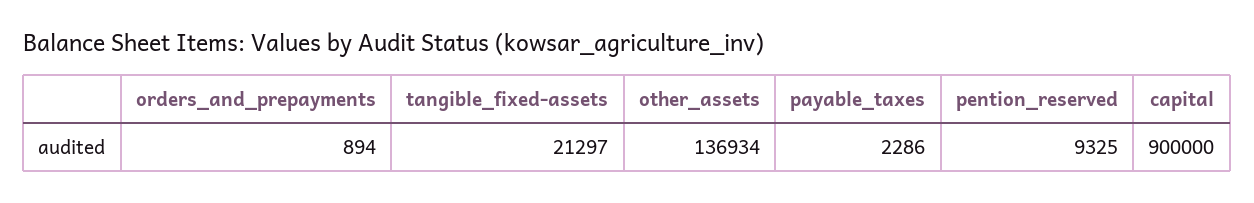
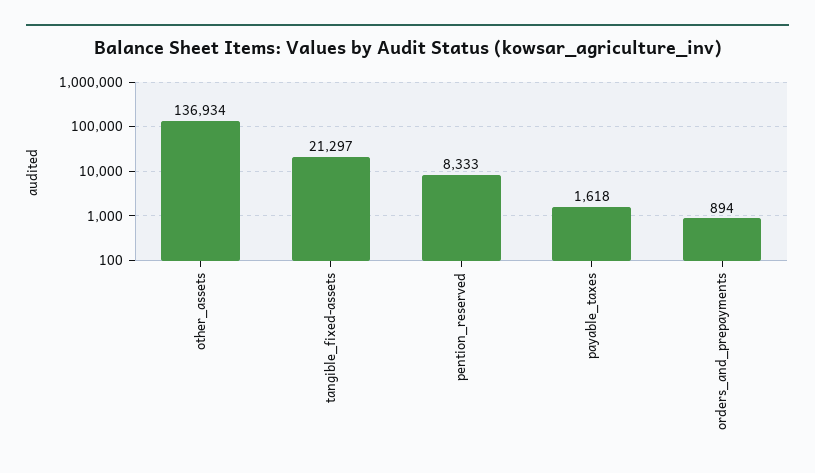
  {
    "orders_and_prepayments": 894,
    "tangible_fixed-assets": 21297,
    "other_assets": 136934,
-   "payable_taxes": 2286,
+   "payable_taxes": 1618,
-   "pention_reserved": 9325,
+   "pention_reserved": 8333
-   "capital": 900000
  }

